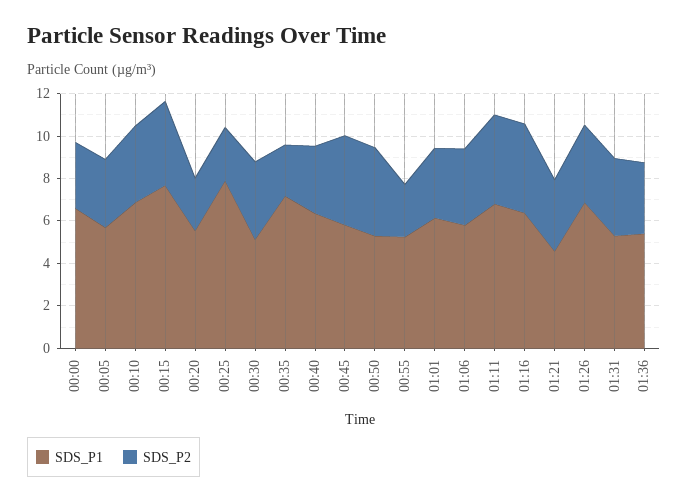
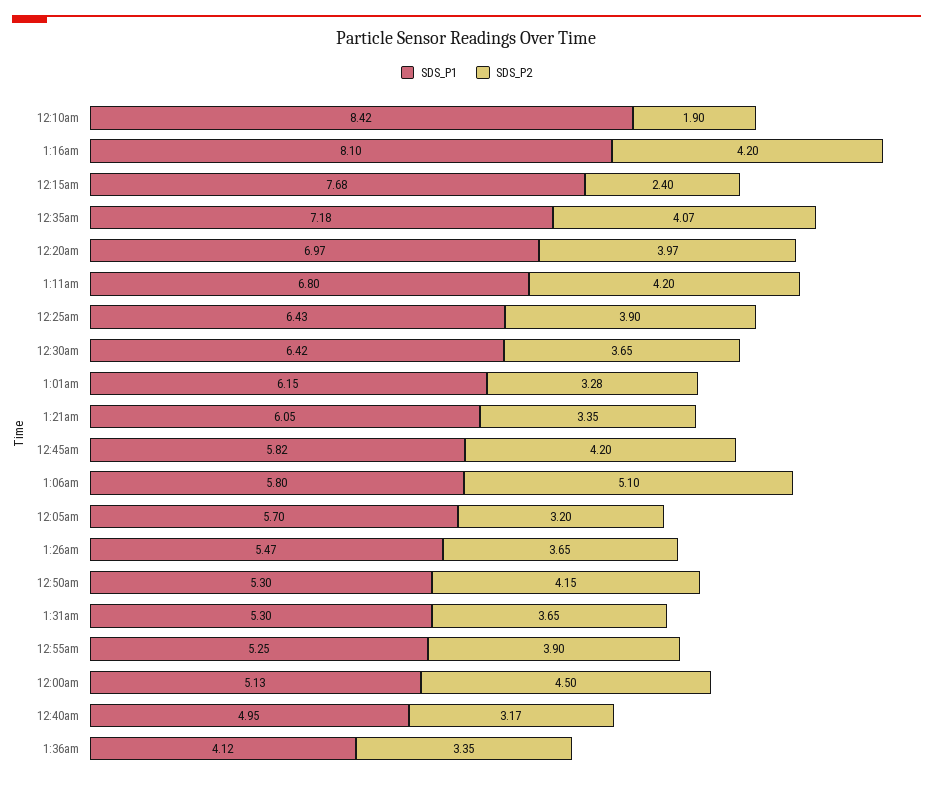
  {
    "SDS_P1": {
-     "00:00": 6.5,
+     "00:00": 5.13,
      "00:05": 5.7,
-     "00:10": 7,
+     "00:10": 8.42,
      "00:15": 7.68,
-     "00:20": 5.5,
+     "00:20": 6.97,
-     "00:25": 8,
+     "00:25": 6.43,
-     "00:30": 5,
+     "00:30": 6.42,
      "00:35": 7.18,
-     "00:40": 6.5,
+     "00:40": 4.95,
      "00:45": 5.82,
      "00:50": 5.3,
      "00:55": 5.25,
      "01:01": 6.15,
      "01:06": 5.8,
      "01:11": 6.8,
-     "01:16": 6.5,
+     "01:16": 8.1,
-     "01:21": 4.5,
+     "01:21": 6.05,
-     "01:26": 7,
+     "01:26": 5.47,
      "01:31": 5.3,
-     "01:36": 5.5
+     "01:36": 4.12
    },
    "SDS_P2": {
-     "00:00": 3,
+     "00:00": 4.5,
      "00:05": 3.2,
-     "00:10": 3.5,
+     "00:10": 1.9,
-     "00:15": 4,
+     "00:15": 2.4,
-     "00:20": 2.5,
+     "00:20": 3.97,
-     "00:25": 2.5,
+     "00:25": 3.9,
      "00:30": 3.65,
-     "00:35": 2.5,
+     "00:35": 4.07,
      "00:40": 3.17,
      "00:45": 4.2,
      "00:50": 4.15,
-     "00:55": 2.5,
+     "00:55": 3.9,
      "01:01": 3.28,
-     "01:06": 3.5,
+     "01:06": 5.1,
      "01:11": 4.2,
      "01:16": 4.2,
      "01:21": 3.35,
      "01:26": 3.65,
      "01:31": 3.65,
      "01:36": 3.35
    }
  }

